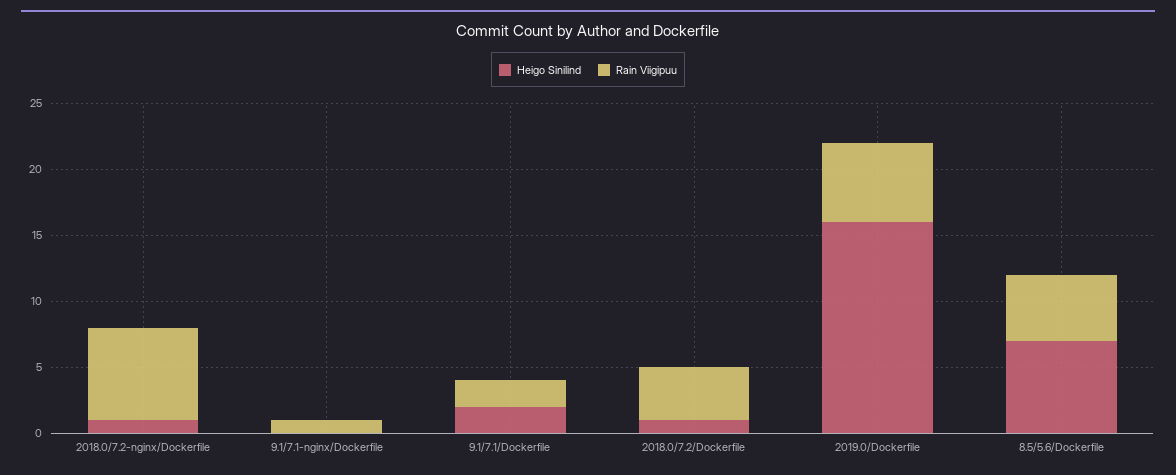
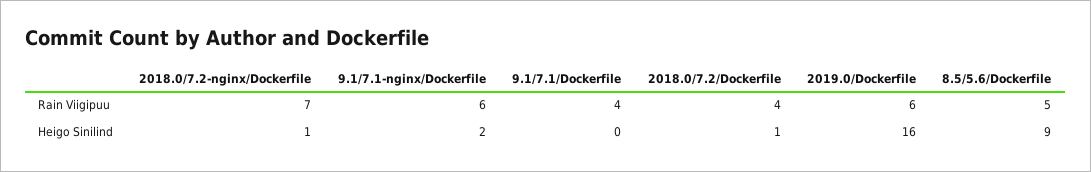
  {
    "Heigo Sinilind": {
      "2018.0/7.2-nginx/Dockerfile": 1,
-     "9.1/7.1-nginx/Dockerfile": 0,
+     "9.1/7.1-nginx/Dockerfile": 2,
-     "9.1/7.1/Dockerfile": 2,
+     "9.1/7.1/Dockerfile": 0,
      "2018.0/7.2/Dockerfile": 1,
      "2019.0/Dockerfile": 16,
-     "8.5/5.6/Dockerfile": 7
+     "8.5/5.6/Dockerfile": 9
    },
    "Rain Viigipuu": {
      "2018.0/7.2-nginx/Dockerfile": 7,
-     "9.1/7.1-nginx/Dockerfile": 1,
+     "9.1/7.1-nginx/Dockerfile": 6,
-     "9.1/7.1/Dockerfile": 2,
+     "9.1/7.1/Dockerfile": 4,
      "2018.0/7.2/Dockerfile": 4,
      "2019.0/Dockerfile": 6,
      "8.5/5.6/Dockerfile": 5
    }
  }

